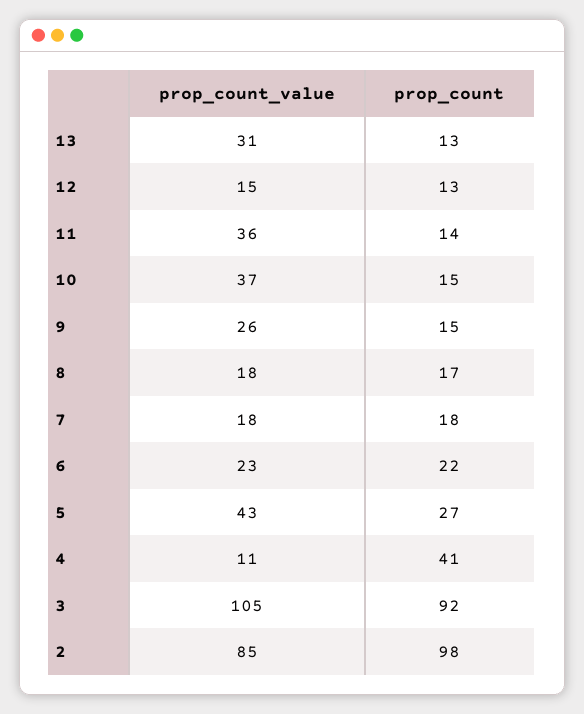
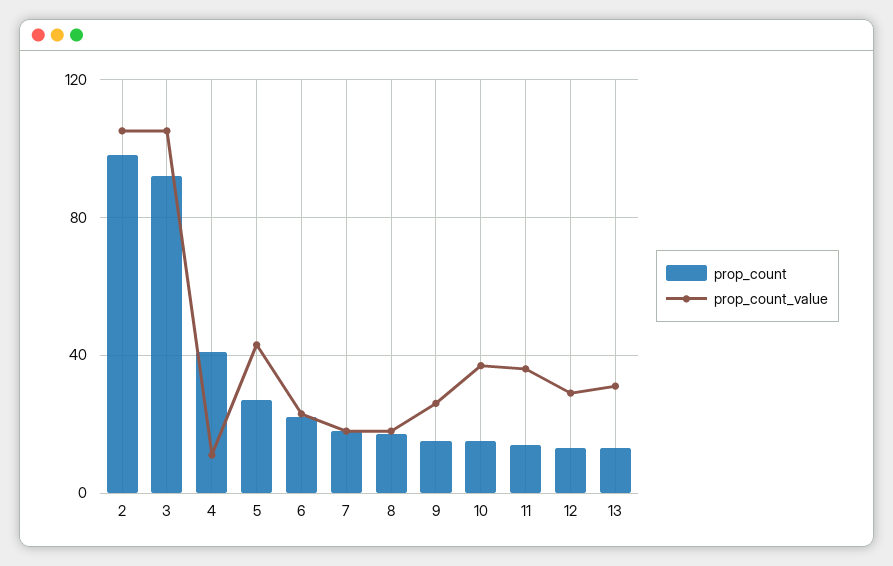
  {
    "prop_count_value": {
      "13": 31,
-     "12": 15,
+     "12": 30,
      "11": 36,
      "10": 37,
      "9": 26,
      "8": 18,
      "7": 18,
      "6": 23,
      "5": 43,
      "4": 11,
      "3": 105,
-     "2": 85
+     "2": 105
    },
    "prop_count": {
      "13": 13,
      "12": 13,
      "11": 14,
      "10": 15,
      "9": 15,
      "8": 17,
      "7": 18,
      "6": 22,
      "5": 27,
      "4": 41,
      "3": 92,
      "2": 98
    }
  }

